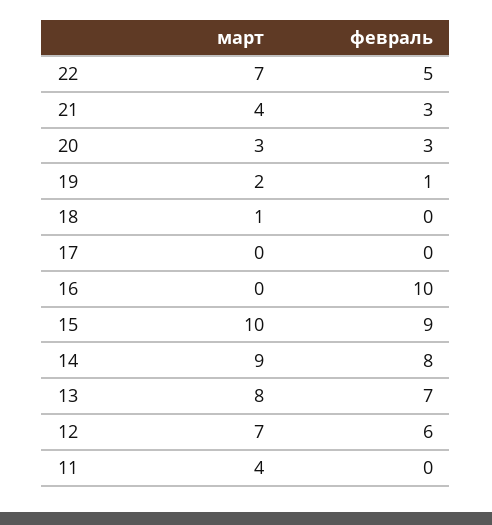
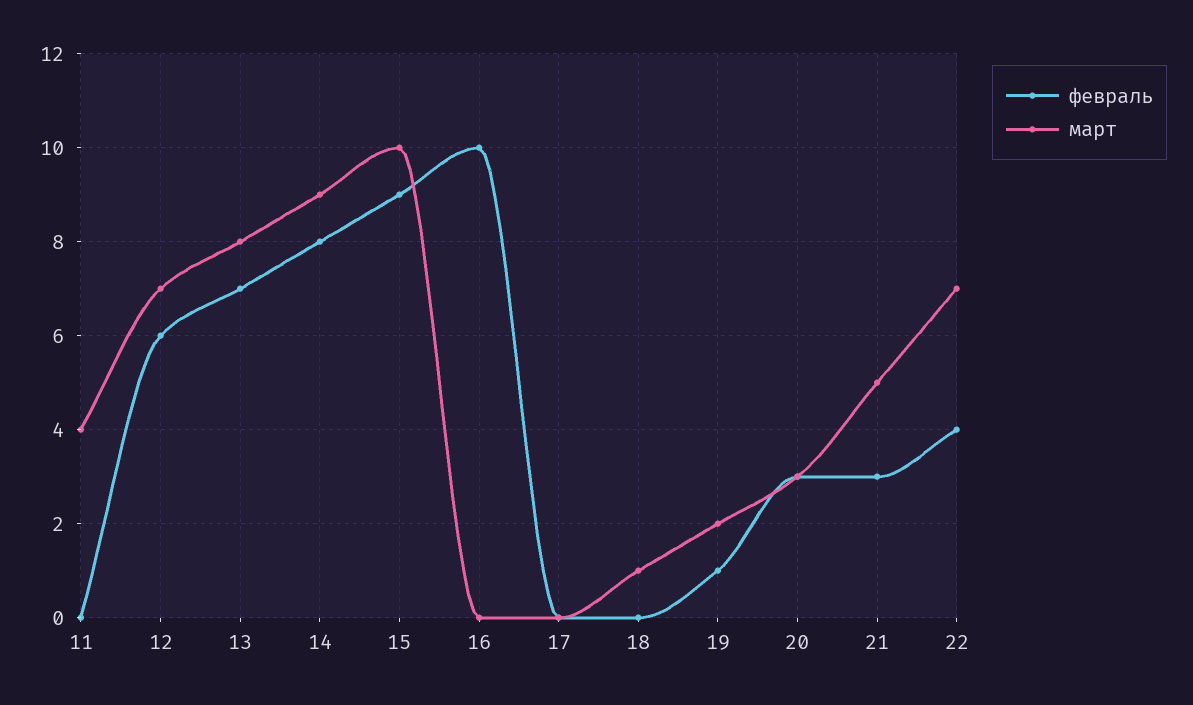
  {
    "март": {
      "22": 7,
-     "21": 4,
+     "21": 5,
      "20": 3,
      "19": 2,
      "18": 1,
      "17": 0,
      "16": 0,
      "15": 10,
      "14": 9,
      "13": 8,
      "12": 7,
      "11": 4
    },
    "февраль": {
-     "22": 5,
+     "22": 4,
      "21": 3,
      "20": 3,
      "19": 1,
      "18": 0,
      "17": 0,
      "16": 10,
      "15": 9,
      "14": 8,
      "13": 7,
      "12": 6,
      "11": 0
    }
  }

